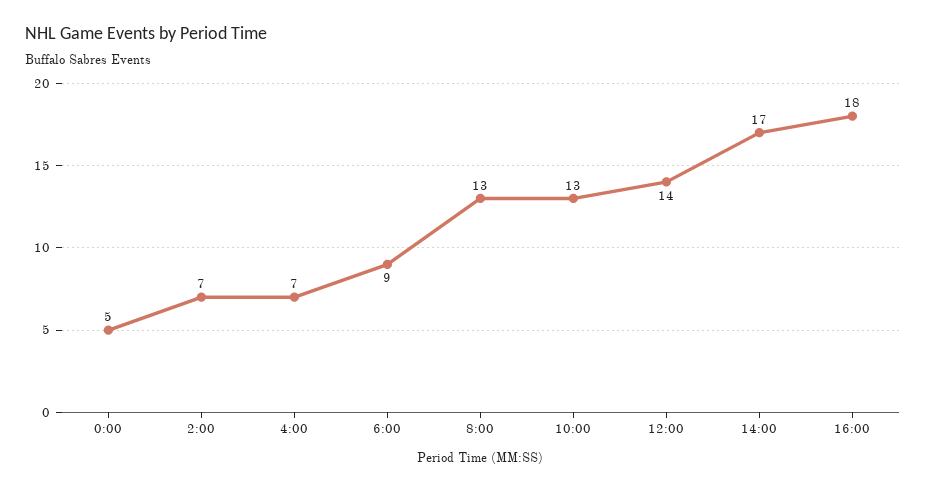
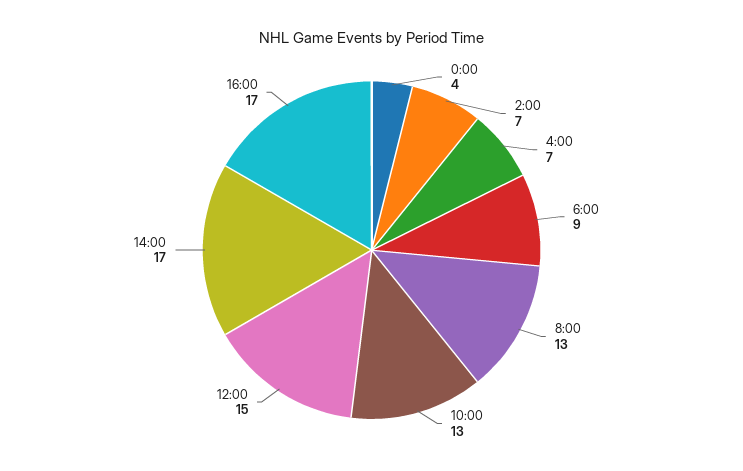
  {
-   "0:00": 5,
+   "0:00": 4,
    "2:00": 7,
    "4:00": 7,
    "6:00": 9,
    "8:00": 13,
    "10:00": 13,
-   "12:00": 14,
+   "12:00": 15,
    "14:00": 17,
-   "16:00": 18
+   "16:00": 17
  }

